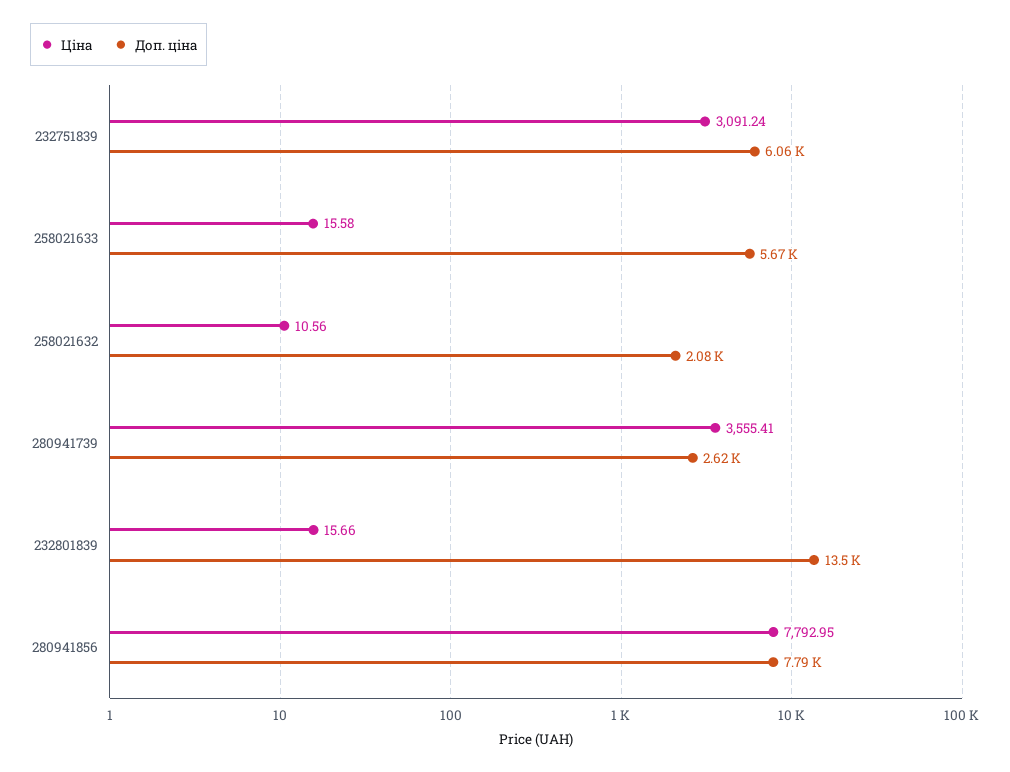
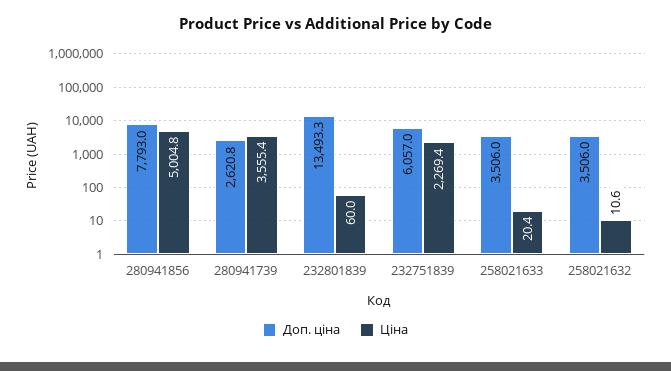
  {
    "Ціна": {
-     "232751839": 3091.24,
+     "232751839": 2269.4,
-     "258021633": 15.58,
+     "258021633": 20.4,
      "258021632": 10.56,
      "280941739": 3555.41,
-     "232801839": 15.66,
+     "232801839": 60,
-     "280941856": 7792.95
+     "280941856": 5004.8
    },
    "Доп. ціна": {
      "232751839": 6057,
-     "258021633": 5670,
+     "258021633": 3506,
-     "258021632": 2080,
+     "258021632": 3506,
      "280941739": 2620.8,
      "232801839": 13493.3,
      "280941856": 7793
    }
  }

